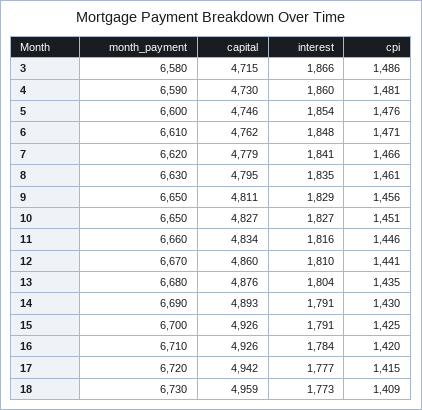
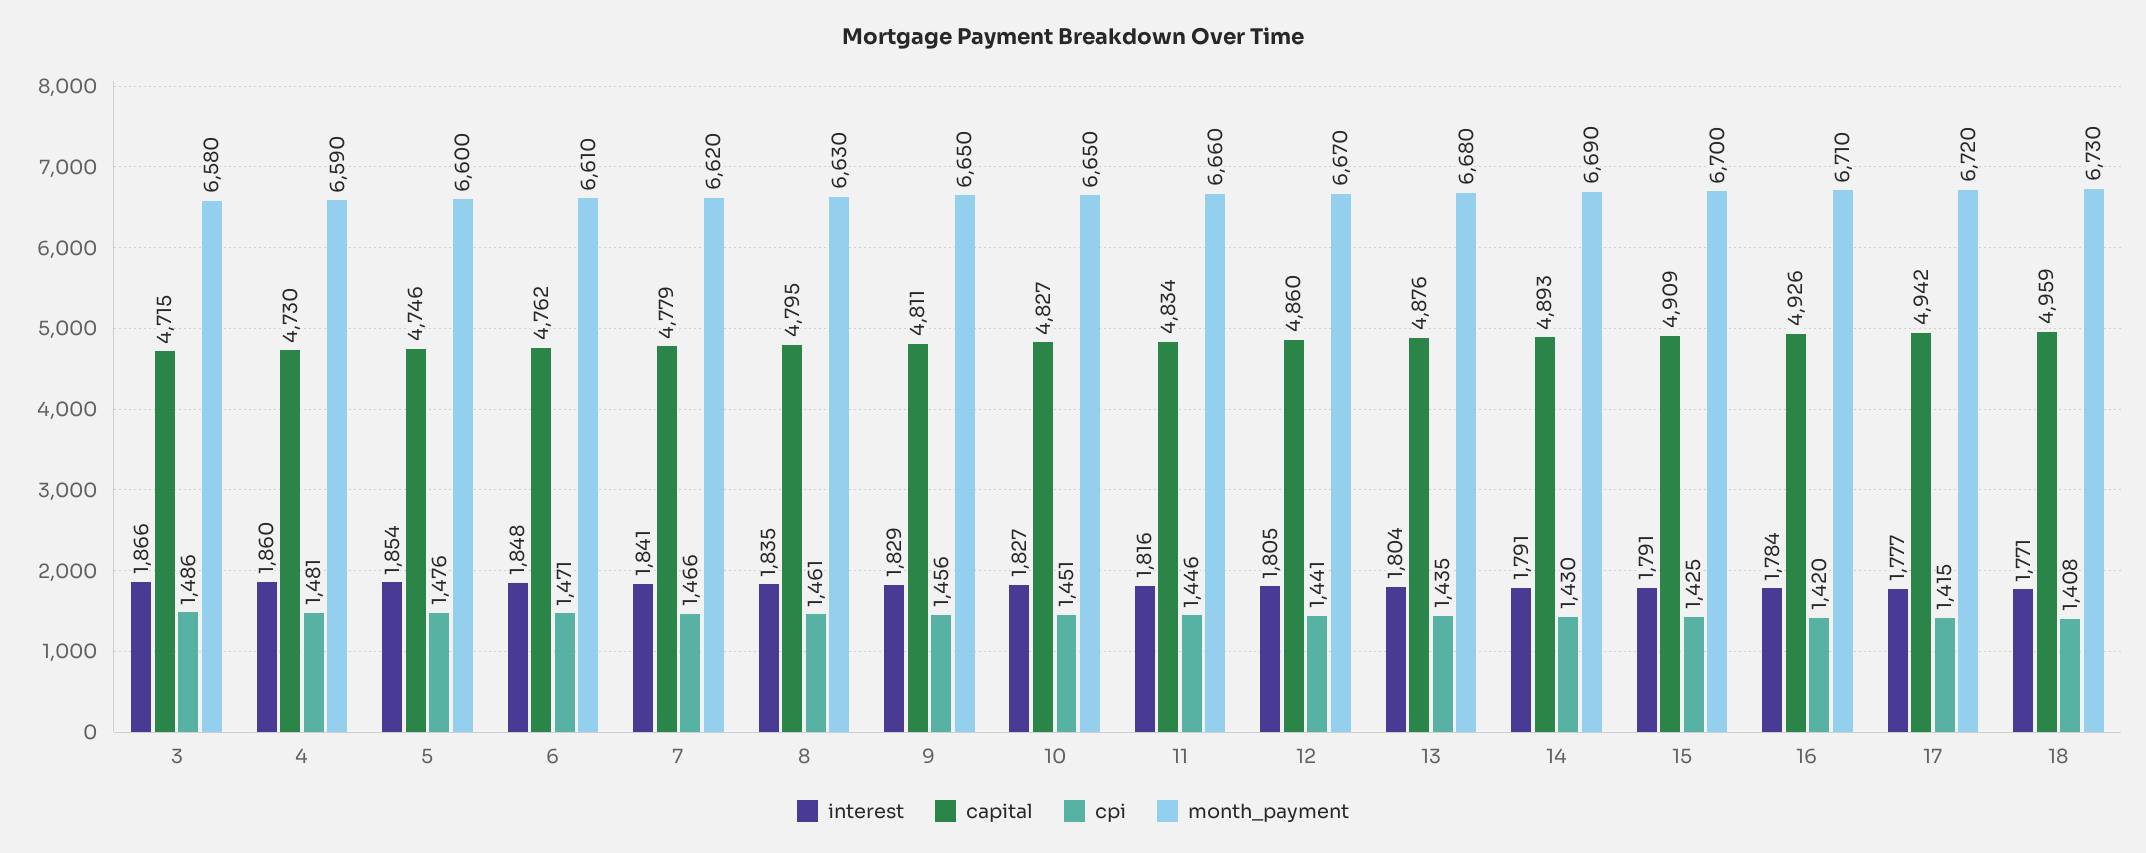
  {
    "month_payment": {
      "3": 6580,
      "4": 6590,
      "5": 6600,
      "6": 6610,
      "7": 6620,
      "8": 6630,
      "9": 6650,
      "10": 6650,
      "11": 6660,
      "12": 6670,
      "13": 6680,
      "14": 6690,
      "15": 6700,
      "16": 6710,
      "17": 6720,
      "18": 6730
    },
    "capital": {
      "3": 4715,
      "4": 4730,
      "5": 4746,
      "6": 4762,
      "7": 4779,
      "8": 4795,
      "9": 4811,
      "10": 4827,
      "11": 4834,
      "12": 4860,
      "13": 4876,
      "14": 4893,
-     "15": 4926,
+     "15": 4909,
      "16": 4926,
      "17": 4942,
      "18": 4959
    },
    "interest": {
      "3": 1866,
      "4": 1860,
      "5": 1854,
      "6": 1848,
      "7": 1841,
      "8": 1835,
      "9": 1829,
      "10": 1827,
      "11": 1816,
-     "12": 1810,
+     "12": 1805,
      "13": 1804,
      "14": 1791,
      "15": 1791,
      "16": 1784,
      "17": 1777,
-     "18": 1773
+     "18": 1771
    },
    "cpi": {
      "3": 1486,
      "4": 1481,
      "5": 1476,
      "6": 1471,
      "7": 1466,
      "8": 1461,
      "9": 1456,
      "10": 1451,
      "11": 1446,
      "12": 1441,
      "13": 1435,
      "14": 1430,
      "15": 1425,
      "16": 1420,
      "17": 1415,
-     "18": 1409
+     "18": 1408
    }
  }

